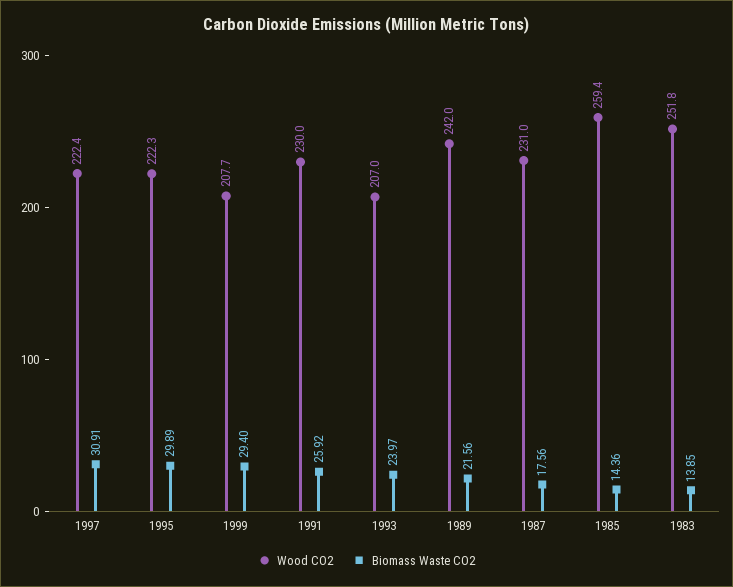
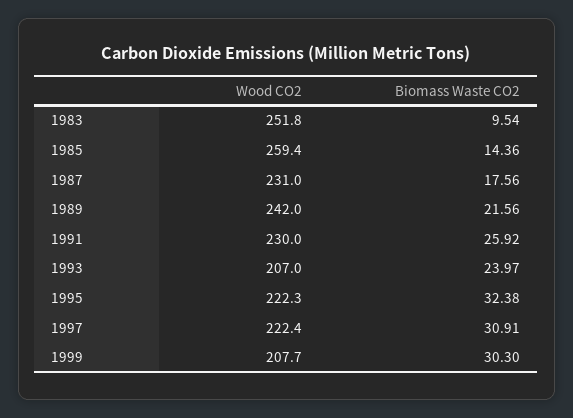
  {
    "Wood CO2": {
      "1997": 222.4,
      "1995": 222.3,
      "1999": 207.7,
      "1991": 230,
      "1993": 207,
      "1989": 242,
      "1987": 231,
      "1985": 259.4,
      "1983": 251.8
    },
    "Biomass Waste CO2": {
      "1997": 30.91,
-     "1995": 29.89,
+     "1995": 32.38,
-     "1999": 29.4,
+     "1999": 30.3,
      "1991": 25.92,
      "1993": 23.97,
      "1989": 21.56,
      "1987": 17.56,
      "1985": 14.36,
-     "1983": 13.85
+     "1983": 9.54
    }
  }

